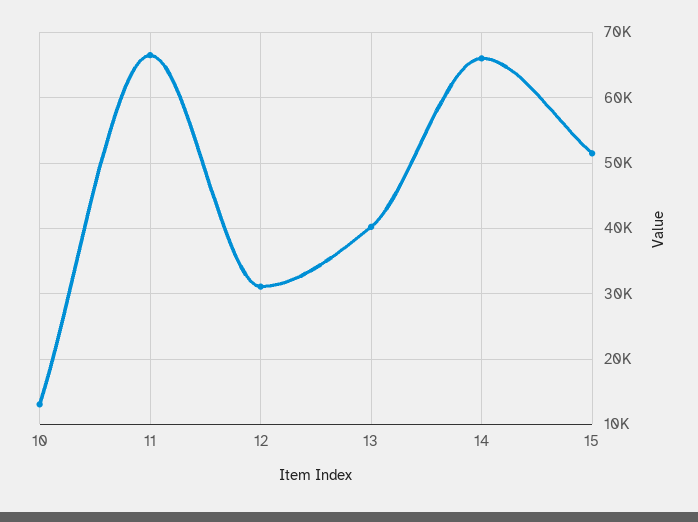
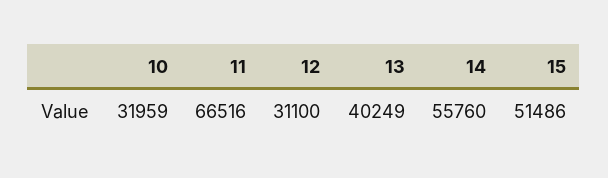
  {
-   "10": 13000,
+   "10": 31959,
    "11": 66516,
    "12": 31100,
    "13": 40249,
-   "14": 66000,
+   "14": 55760,
    "15": 51486
  }

